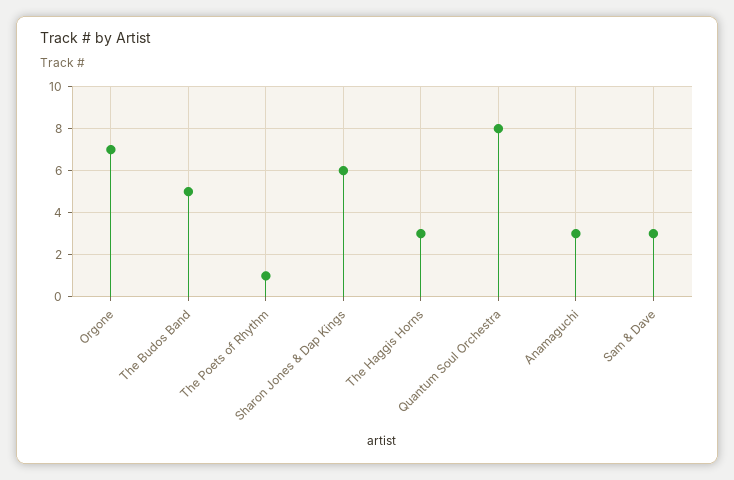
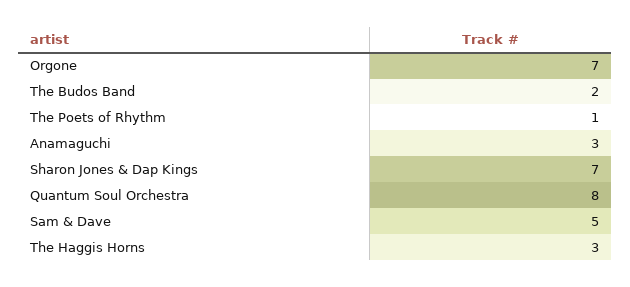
  {
    "Orgone": 7,
-   "The Budos Band": 5,
+   "The Budos Band": 2,
    "The Poets of Rhythm": 1,
-   "Sharon Jones & Dap Kings": 6,
+   "Sharon Jones & Dap Kings": 7,
    "The Haggis Horns": 3,
    "Quantum Soul Orchestra": 8,
    "Anamaguchi": 3,
-   "Sam & Dave": 3
+   "Sam & Dave": 5
  }

